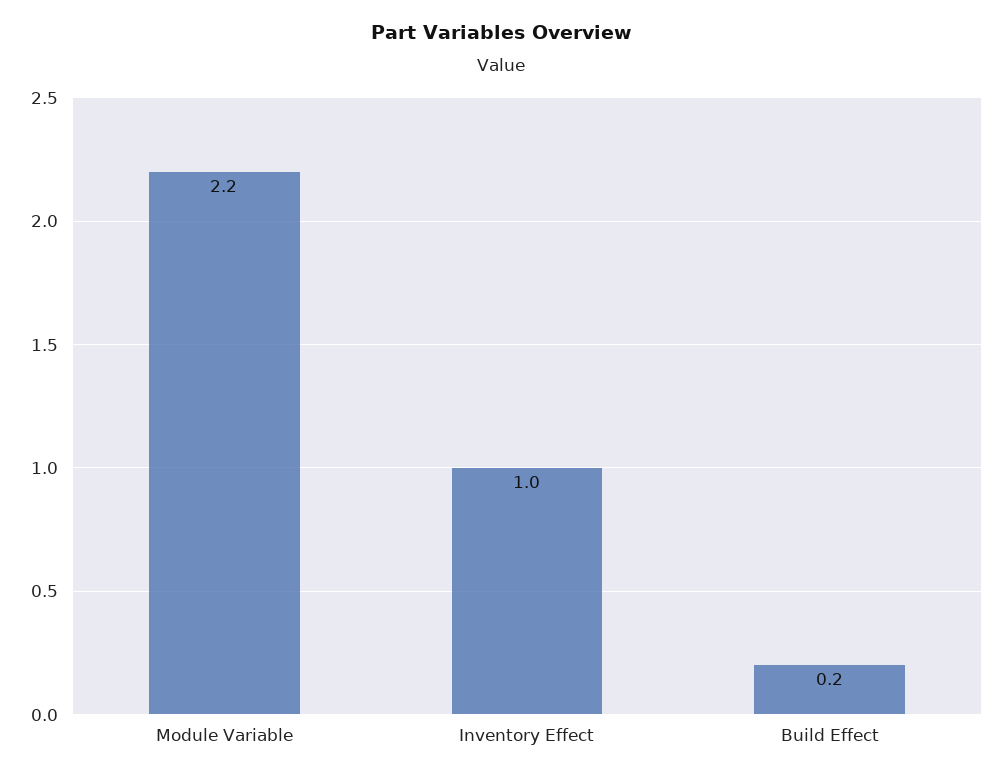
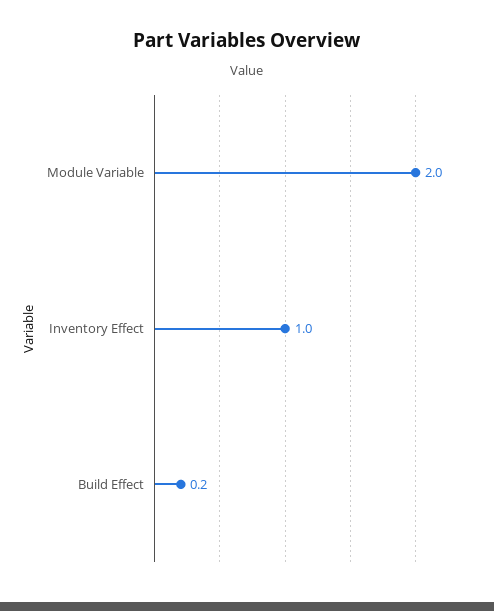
  {
-   "Module Variable": 2.2,
+   "Module Variable": 2,
    "Inventory Effect": 1,
    "Build Effect": 0.2
  }

